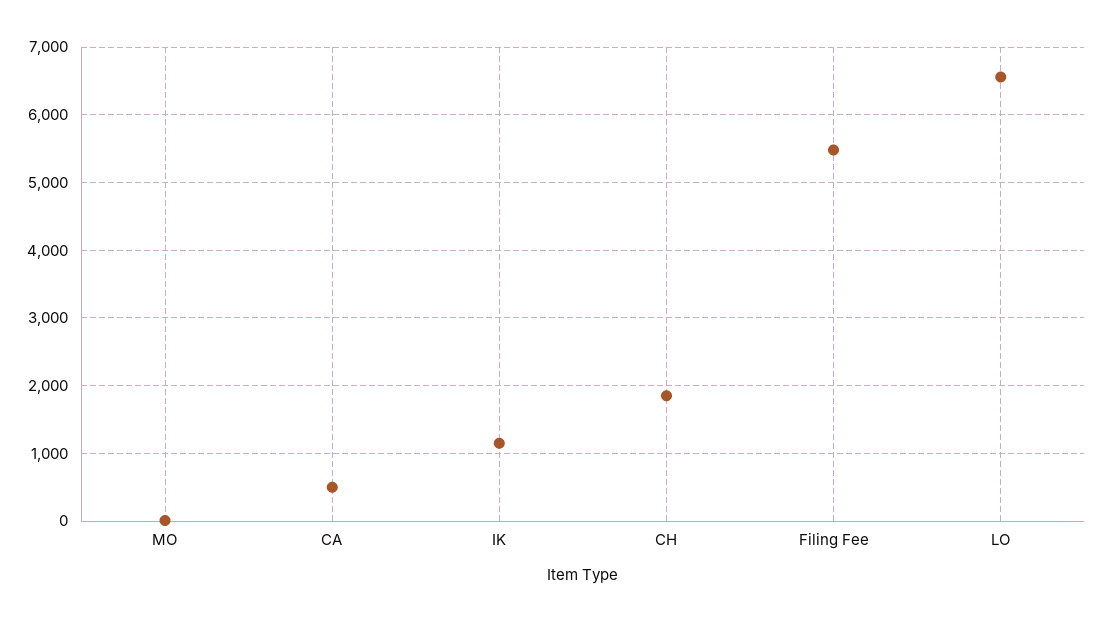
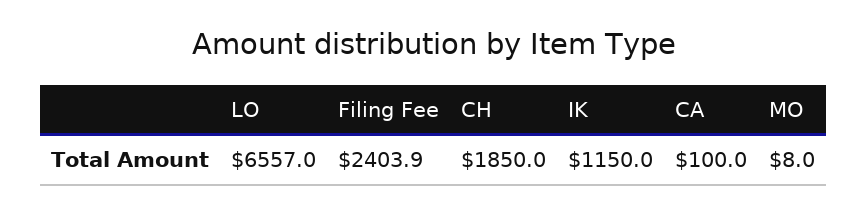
  {
    "MO": 8,
-   "CA": 500,
+   "CA": 100,
    "IK": 1150,
    "CH": 1850,
-   "Filing Fee": 5500,
+   "Filing Fee": 2403.9,
    "LO": 6557
  }

